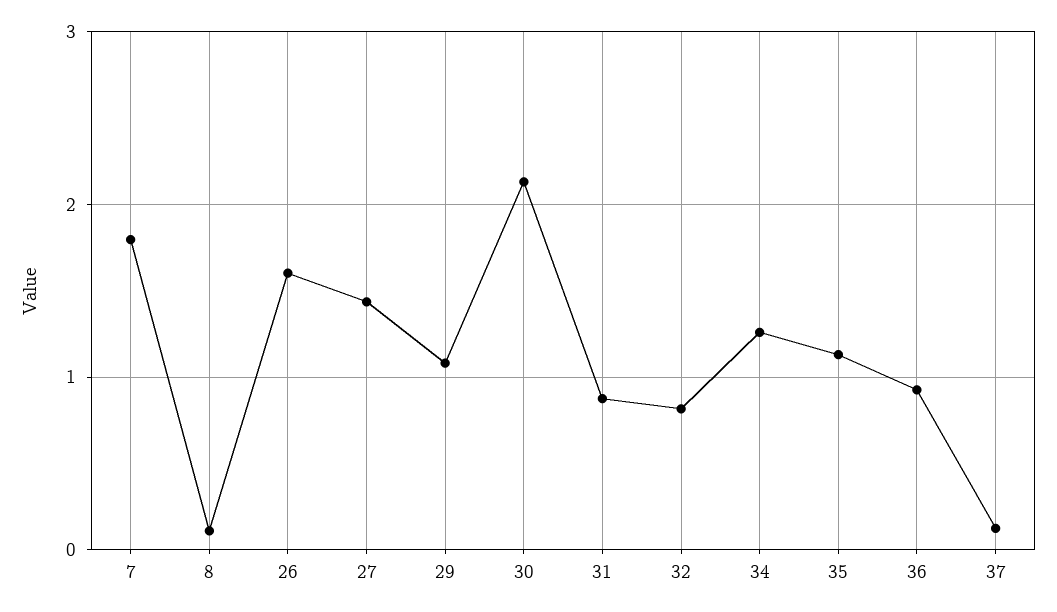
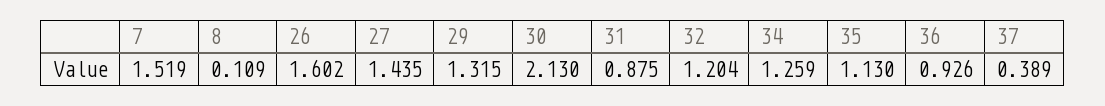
  {
-   "7": 1.8,
+   "7": 1.519,
    "8": 0.109,
    "26": 1.602,
    "27": 1.435,
-   "29": 1.1,
+   "29": 1.315,
    "30": 2.13,
    "31": 0.875,
-   "32": 0.8,
+   "32": 1.204,
    "34": 1.259,
    "35": 1.13,
    "36": 0.926,
-   "37": 0.1
+   "37": 0.389
  }

